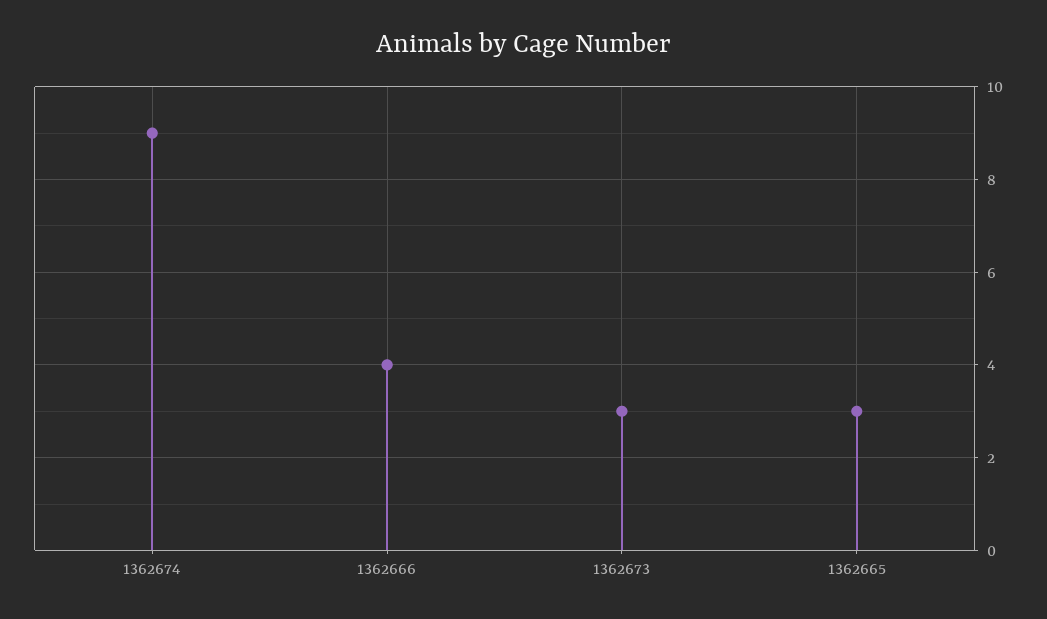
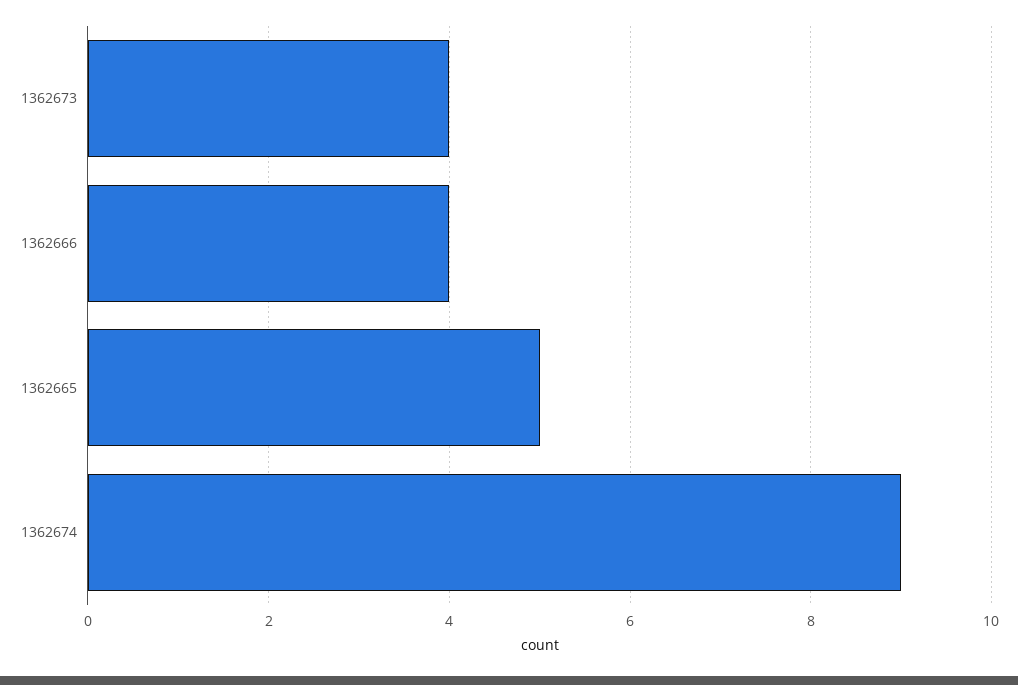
  {
    "1362674": 9,
    "1362666": 4,
-   "1362673": 3,
+   "1362673": 4,
-   "1362665": 3
+   "1362665": 5
  }

